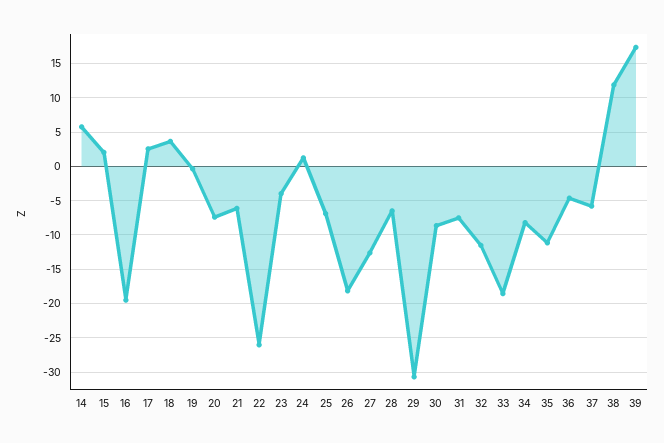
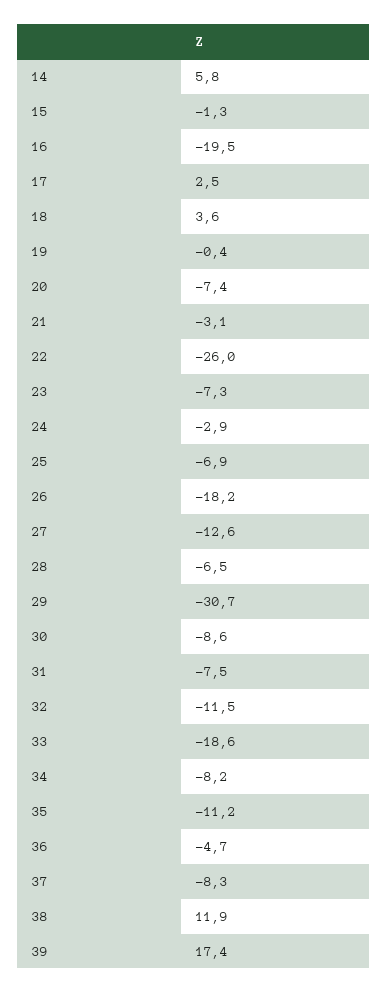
  {
    "14": 5.8,
-   "15": 2,
+   "15": -1.3,
    "16": -19.5,
    "17": 2.5,
    "18": 3.6,
    "19": -0.4,
    "20": -7.4,
-   "21": -6,
+   "21": -3.1,
    "22": -26,
-   "23": -4,
+   "23": -7.3,
-   "24": 1,
+   "24": -2.9,
    "25": -6.9,
    "26": -18.2,
    "27": -12.6,
    "28": -6.5,
    "29": -30.7,
    "30": -8.6,
    "31": -7.5,
    "32": -11.5,
    "33": -18.6,
    "34": -8.2,
    "35": -11.2,
    "36": -4.7,
-   "37": -6,
+   "37": -8.3,
    "38": 11.9,
    "39": 17.4
  }

